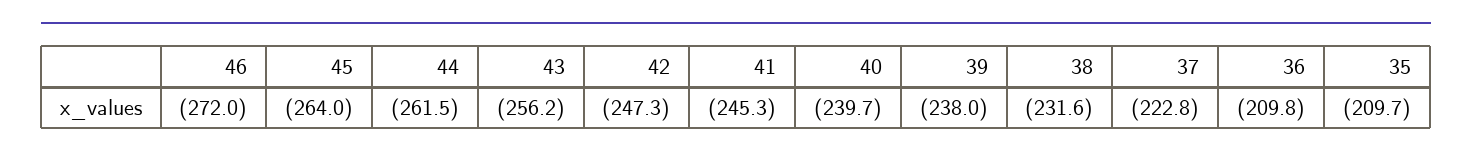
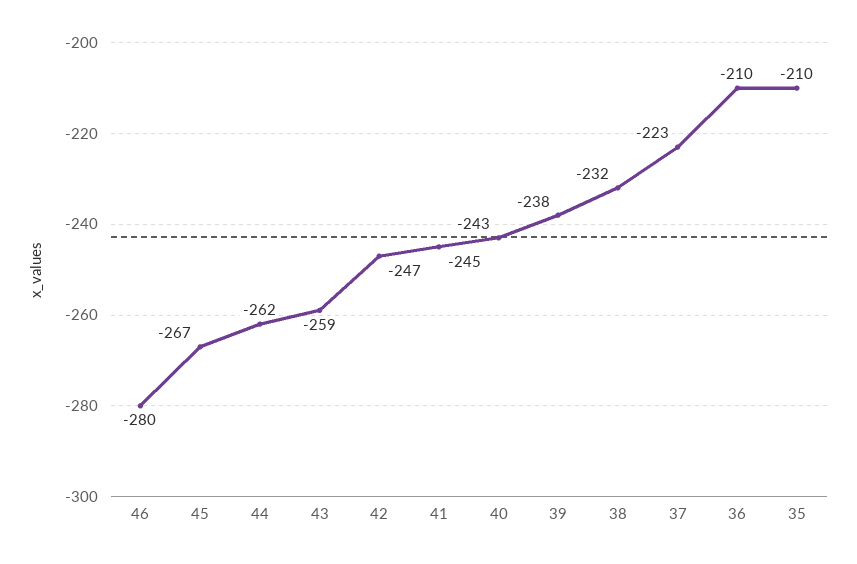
  {
-   "46": -272,
+   "46": -280,
-   "45": -264,
+   "45": -267,
    "44": -261.5,
-   "43": -256.2,
+   "43": -259,
    "42": -247.3,
    "41": -245.3,
-   "40": -239.7,
+   "40": -243,
    "39": -238,
    "38": -231.6,
    "37": -222.8,
    "36": -209.8,
    "35": -209.7
  }

